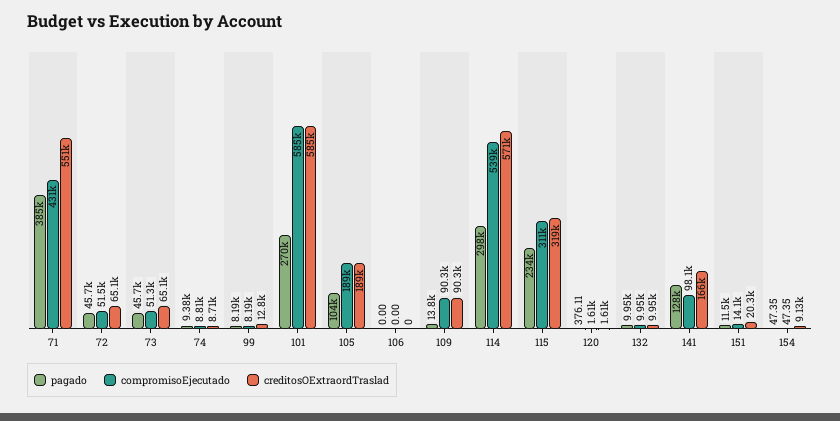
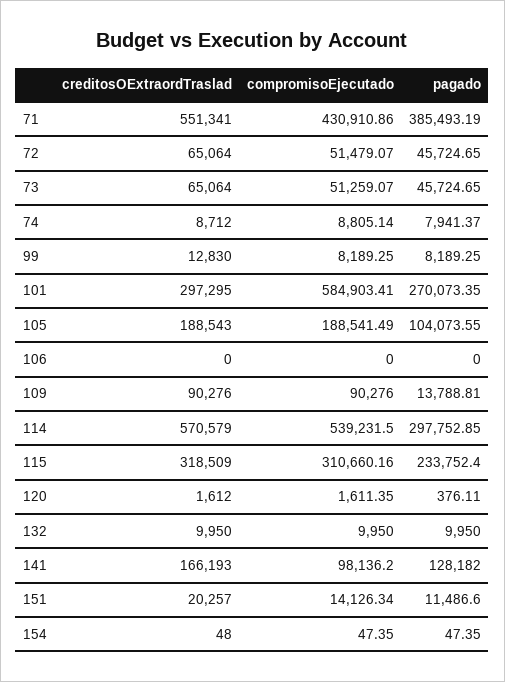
  {
    "pagado": {
      "71": 385493.19,
      "72": 45724.65,
      "73": 45724.65,
-     "74": 9380,
+     "74": 7941.37,
      "99": 8189.25,
      "101": 270073.35,
      "105": 104073.55,
      "106": 0,
      "109": 13788.81,
      "114": 297752.85,
      "115": 233752.4,
      "120": 376.11,
      "132": 9950,
      "141": 128182,
      "151": 11486.6,
      "154": 47.35
    },
    "compromisoEjecutado": {
      "71": 430910.86,
      "72": 51479.07,
      "73": 51259.07,
      "74": 8805.14,
      "99": 8189.25,
      "101": 584903.41,
      "105": 188541.49,
      "106": 0,
      "109": 90276,
      "114": 539231.5,
      "115": 310660.16,
      "120": 1611.35,
      "132": 9950,
      "141": 98136.2,
      "151": 14126.34,
      "154": 47.35
    },
    "creditosOExtraordTraslad": {
      "71": 551341,
      "72": 65064,
      "73": 65064,
      "74": 8712,
      "99": 12830,
-     "101": 585000,
+     "101": 297295,
      "105": 188543,
      "106": 0,
      "109": 90276,
      "114": 570579,
      "115": 318509,
      "120": 1612,
      "132": 9950,
      "141": 166193,
      "151": 20257,
-     "154": 9130
+     "154": 48
    }
  }

